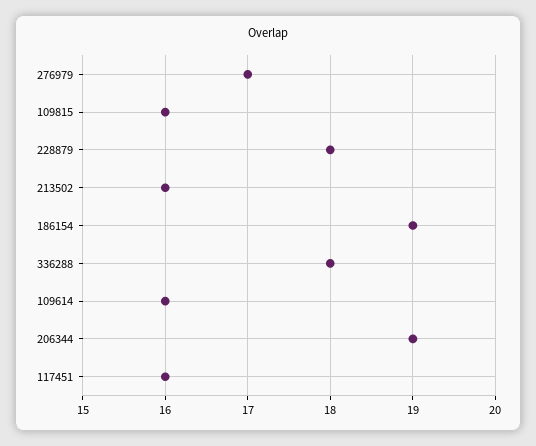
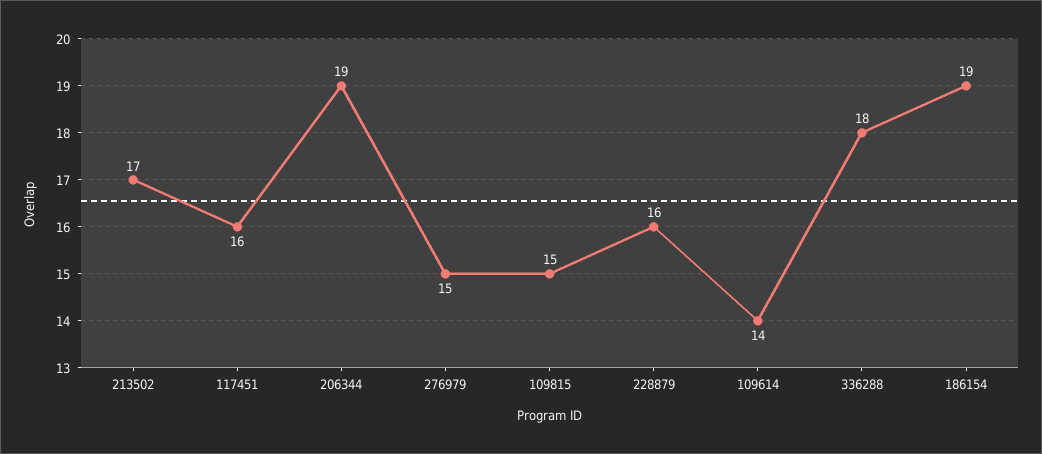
  {
-   "276979": 17,
+   "276979": 15,
-   "109815": 16,
+   "109815": 15,
-   "228879": 18,
+   "228879": 16,
-   "213502": 16,
+   "213502": 17,
    "186154": 19,
    "336288": 18,
-   "109614": 16,
+   "109614": 14,
    "206344": 19,
    "117451": 16
  }

